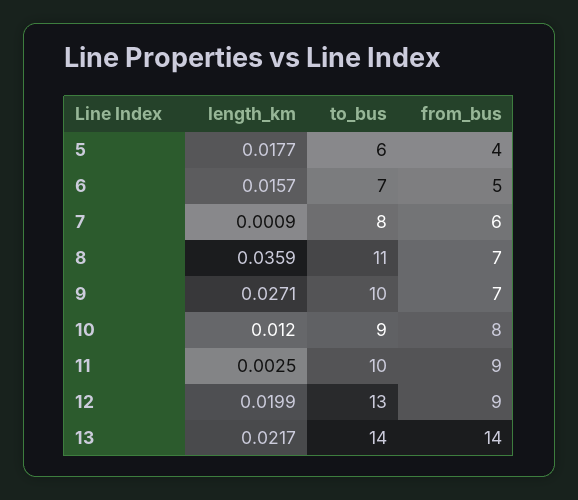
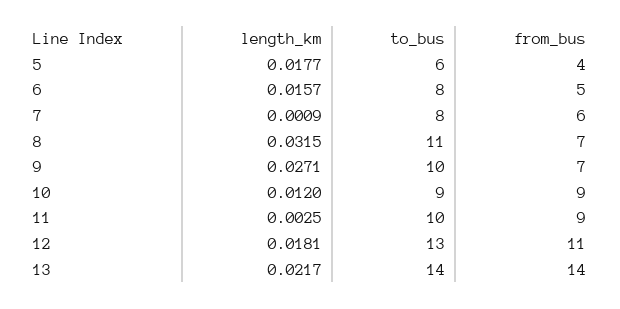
  {
    "length_km": {
      "5": 0.0177,
      "6": 0.0157,
      "7": 0.0009,
-     "8": 0.0359,
+     "8": 0.0315,
      "9": 0.0271,
      "10": 0.012,
      "11": 0.0025,
-     "12": 0.0199,
+     "12": 0.0181,
      "13": 0.0217
    },
    "to_bus": {
      "5": 6,
-     "6": 7,
+     "6": 8,
      "7": 8,
      "8": 11,
      "9": 10,
      "10": 9,
      "11": 10,
      "12": 13,
      "13": 14
    },
    "from_bus": {
      "5": 4,
      "6": 5,
      "7": 6,
      "8": 7,
      "9": 7,
-     "10": 8,
+     "10": 9,
      "11": 9,
-     "12": 9,
+     "12": 11,
      "13": 14
    }
  }

